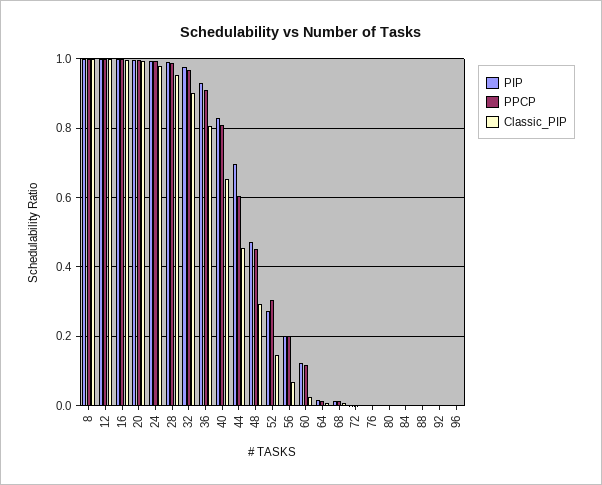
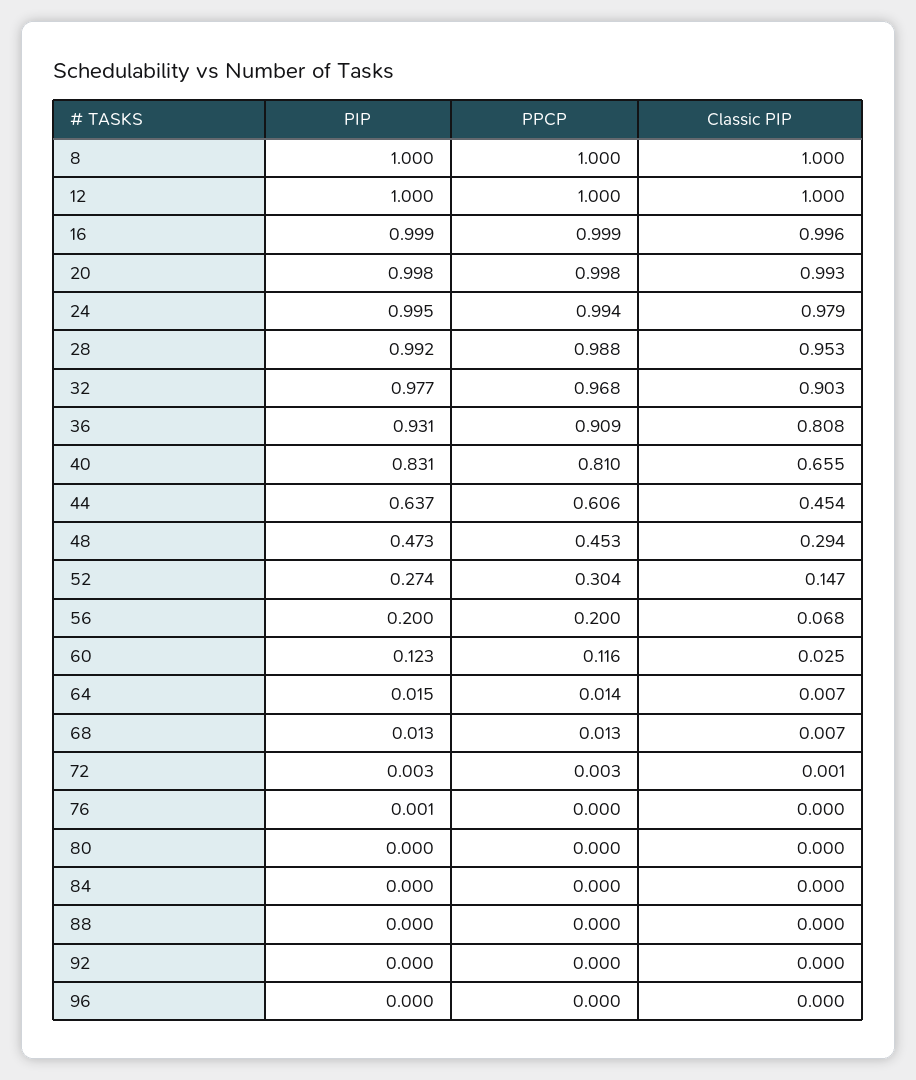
  {
    "PIP": {
      "8": 1,
      "12": 1,
      "16": 0.999,
      "20": 0.998,
      "24": 0.995,
      "28": 0.992,
      "32": 0.977,
      "36": 0.931,
      "40": 0.831,
-     "44": 0.7,
+     "44": 0.637,
      "48": 0.473,
      "52": 0.274,
      "56": 0.2,
      "60": 0.123,
      "64": 0.015,
      "68": 0.013,
      "72": 0.003,
      "76": 0.001,
      "80": 0,
      "84": 0,
      "88": 0,
      "92": 0,
      "96": 0
    },
    "PPCP": {
      "8": 1,
      "12": 1,
      "16": 0.999,
      "20": 0.998,
      "24": 0.994,
      "28": 0.988,
      "32": 0.968,
      "36": 0.909,
      "40": 0.81,
      "44": 0.606,
      "48": 0.453,
      "52": 0.304,
      "56": 0.2,
      "60": 0.116,
      "64": 0.014,
      "68": 0.013,
      "72": 0.003,
      "76": 0,
      "80": 0,
      "84": 0,
      "88": 0,
      "92": 0,
      "96": 0
    },
    "Classic_PIP": {
      "8": 1,
      "12": 1,
      "16": 0.996,
      "20": 0.993,
      "24": 0.979,
      "28": 0.953,
      "32": 0.903,
      "36": 0.808,
      "40": 0.655,
      "44": 0.454,
      "48": 0.294,
      "52": 0.147,
      "56": 0.068,
      "60": 0.025,
      "64": 0.007,
      "68": 0.007,
      "72": 0.001,
      "76": 0,
      "80": 0,
      "84": 0,
      "88": 0,
      "92": 0,
      "96": 0
    }
  }

